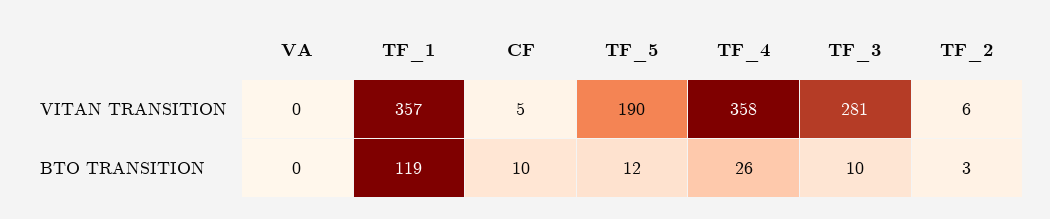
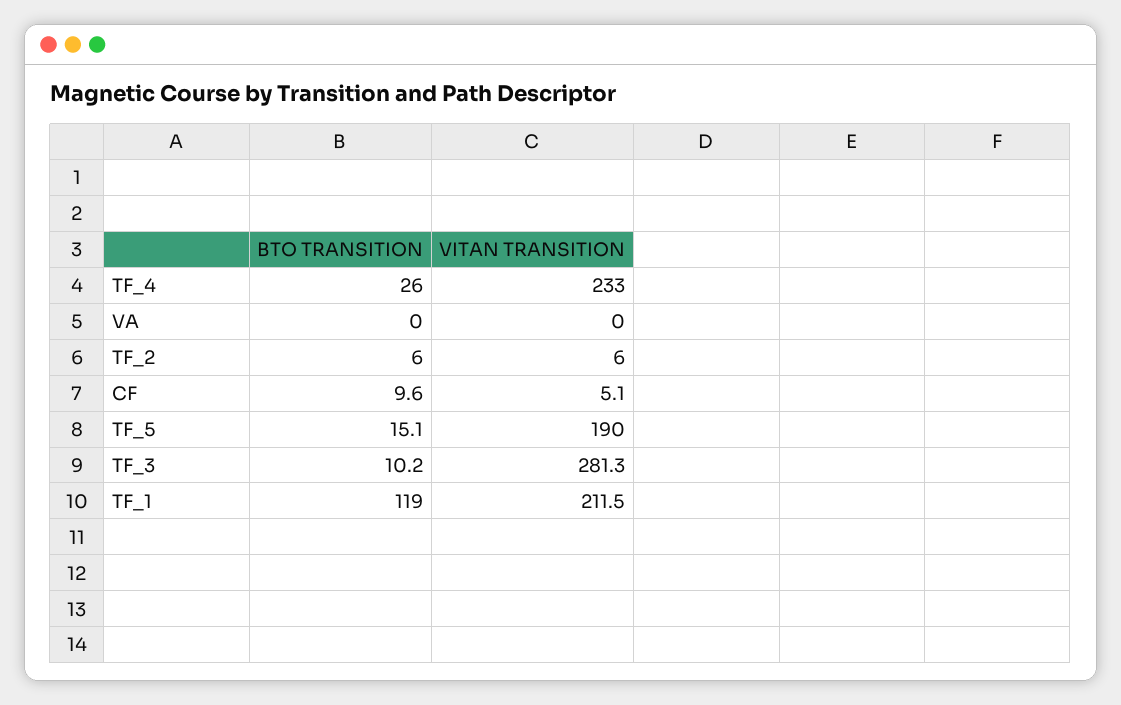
  {
    "VA": {
      "VITAN TRANSITION": 0,
      "BTO TRANSITION": 0
    },
    "TF_1": {
-     "VITAN TRANSITION": 357,
+     "VITAN TRANSITION": 211.5,
      "BTO TRANSITION": 119
    },
    "CF": {
      "VITAN TRANSITION": 5.1,
      "BTO TRANSITION": 9.6
    },
    "TF_5": {
      "VITAN TRANSITION": 190,
-     "BTO TRANSITION": 12
+     "BTO TRANSITION": 15.1
    },
    "TF_4": {
-     "VITAN TRANSITION": 358,
+     "VITAN TRANSITION": 233,
      "BTO TRANSITION": 26
    },
    "TF_3": {
      "VITAN TRANSITION": 281.3,
      "BTO TRANSITION": 10.2
    },
    "TF_2": {
      "VITAN TRANSITION": 6,
-     "BTO TRANSITION": 3
+     "BTO TRANSITION": 6
    }
  }

